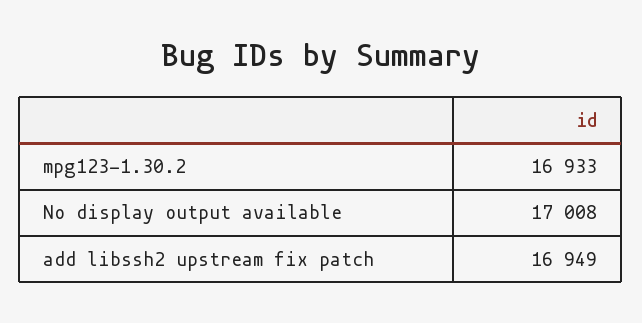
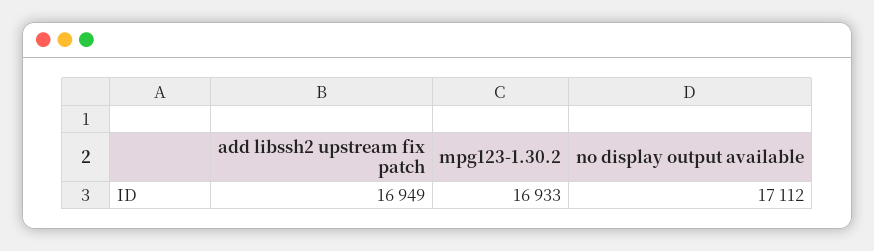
  {
    "mpg123-1.30.2": 16933,
-   "No display output available": 17008,
+   "No display output available": 17112,
    "add libssh2 upstream fix patch": 16949
  }

